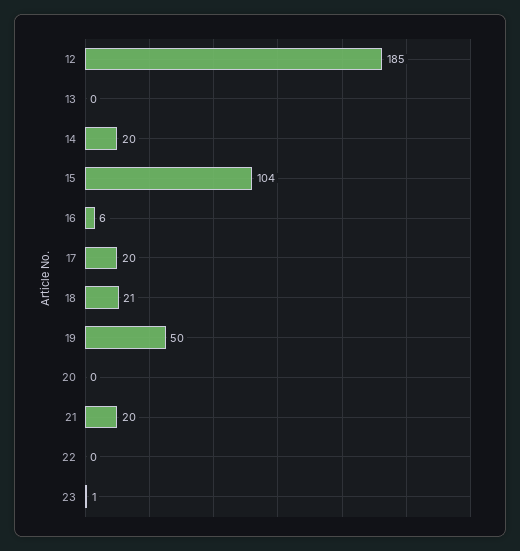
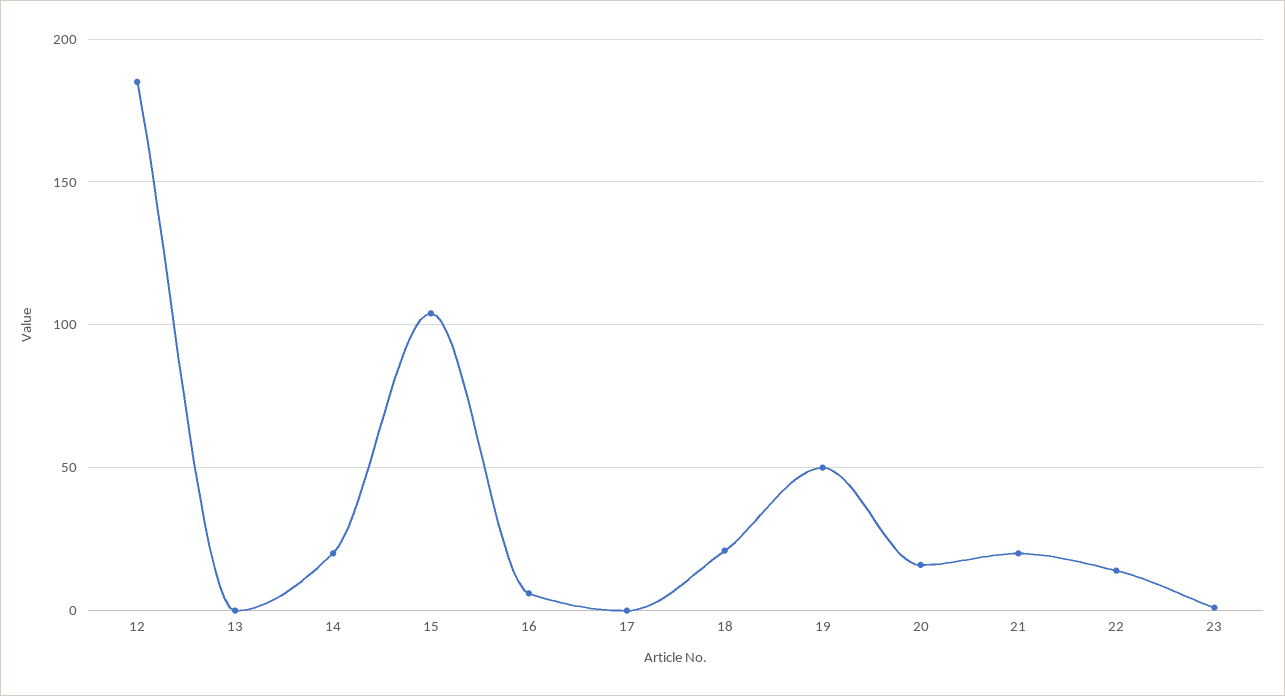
  {
    "12": 185,
    "13": 0,
    "14": 20,
    "15": 104,
    "16": 6,
-   "17": 20,
+   "17": 0,
    "18": 21,
    "19": 50,
-   "20": 0,
+   "20": 15,
    "21": 20,
-   "22": 0,
+   "22": 15,
    "23": 1
  }

